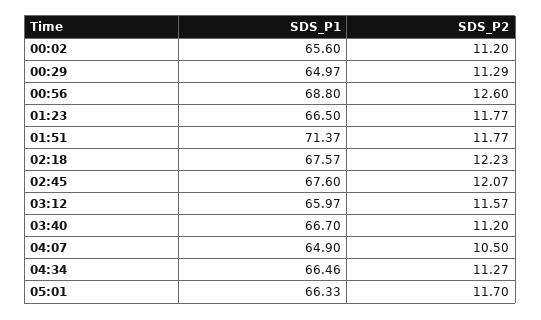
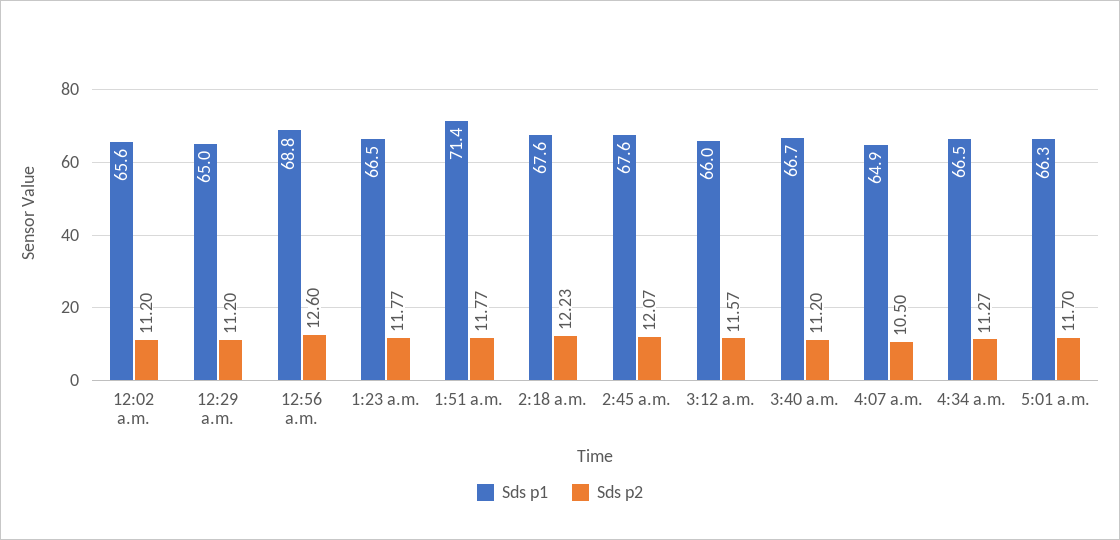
  {
    "SDS_P1": {
      "00:02": 65.6,
      "00:29": 64.97,
      "00:56": 68.8,
      "01:23": 66.5,
      "01:51": 71.37,
      "02:18": 67.57,
      "02:45": 67.6,
      "03:12": 65.97,
      "03:40": 66.7,
      "04:07": 64.9,
      "04:34": 66.46,
      "05:01": 66.33
    },
    "SDS_P2": {
      "00:02": 11.2,
-     "00:29": 11.29,
+     "00:29": 11.2,
      "00:56": 12.6,
      "01:23": 11.77,
      "01:51": 11.77,
      "02:18": 12.23,
      "02:45": 12.07,
      "03:12": 11.57,
      "03:40": 11.2,
      "04:07": 10.5,
      "04:34": 11.27,
      "05:01": 11.7
    }
  }

